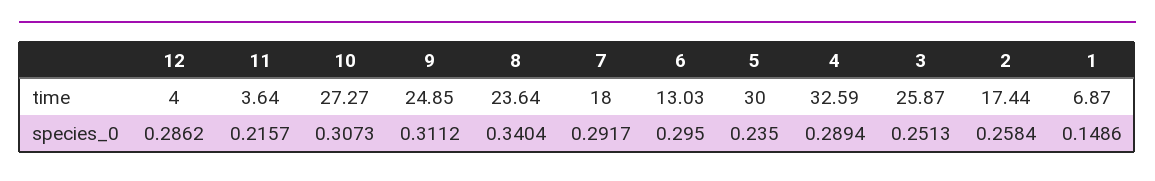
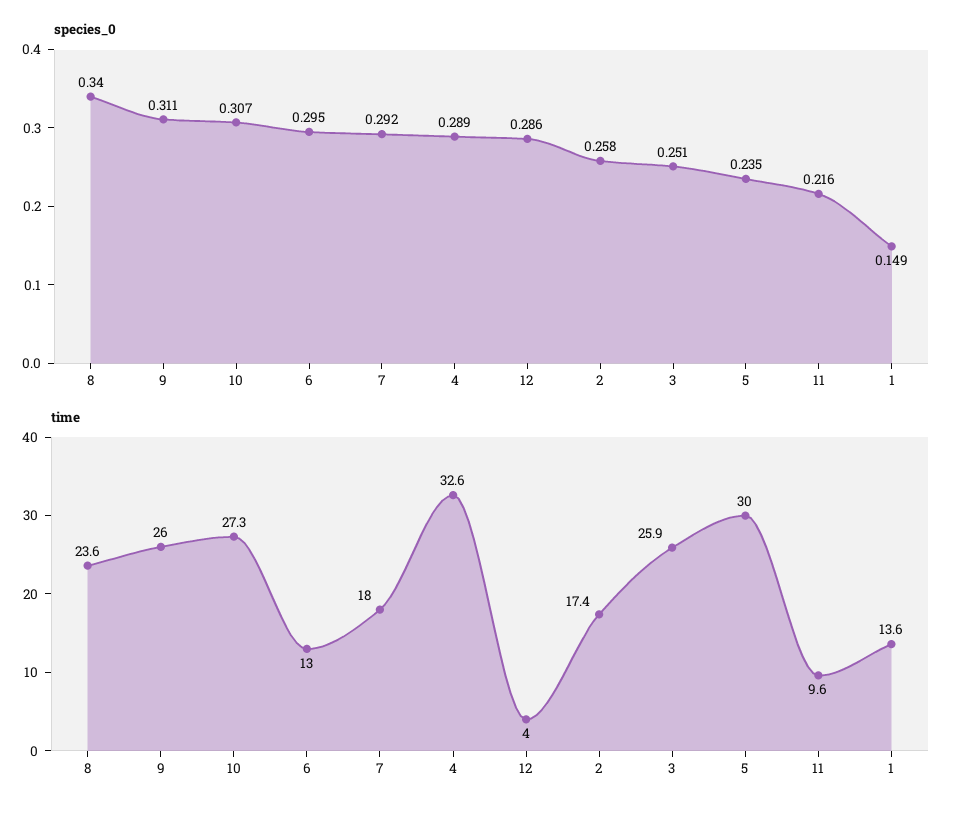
  {
    "time": {
      "12": 4,
-     "11": 3.64,
+     "11": 9.6,
      "10": 27.27,
-     "9": 24.85,
+     "9": 26,
      "8": 23.64,
      "7": 18,
      "6": 13.03,
      "5": 30,
      "4": 32.59,
      "3": 25.87,
      "2": 17.44,
-     "1": 6.87
+     "1": 13.6
    },
    "species_0": {
      "12": 0.2862,
      "11": 0.2157,
      "10": 0.3073,
      "9": 0.3112,
      "8": 0.3404,
      "7": 0.2917,
      "6": 0.295,
      "5": 0.235,
      "4": 0.2894,
      "3": 0.2513,
      "2": 0.2584,
      "1": 0.1486
    }
  }

